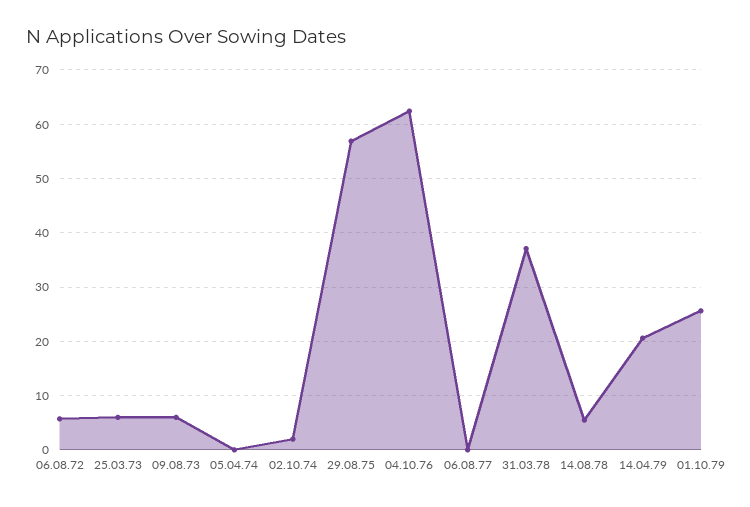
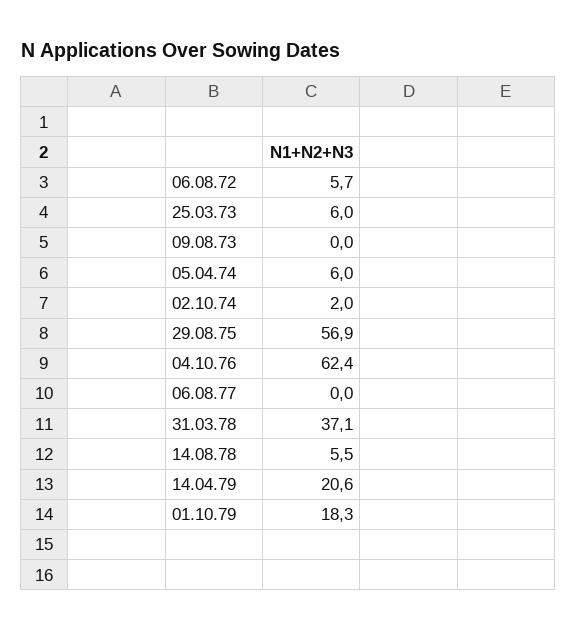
  {
    "06.08.72": 5.7,
    "25.03.73": 6,
-   "09.08.73": 6,
+   "09.08.73": 0,
-   "05.04.74": 0,
+   "05.04.74": 6,
    "02.10.74": 2,
    "29.08.75": 56.9,
    "04.10.76": 62.4,
    "06.08.77": 0,
    "31.03.78": 37.1,
    "14.08.78": 5.5,
    "14.04.79": 20.6,
-   "01.10.79": 26
+   "01.10.79": 18.3
  }

